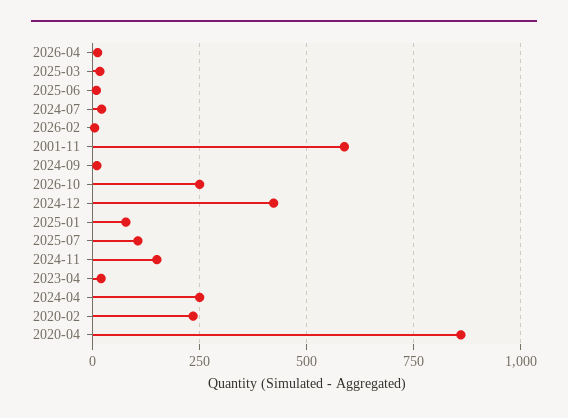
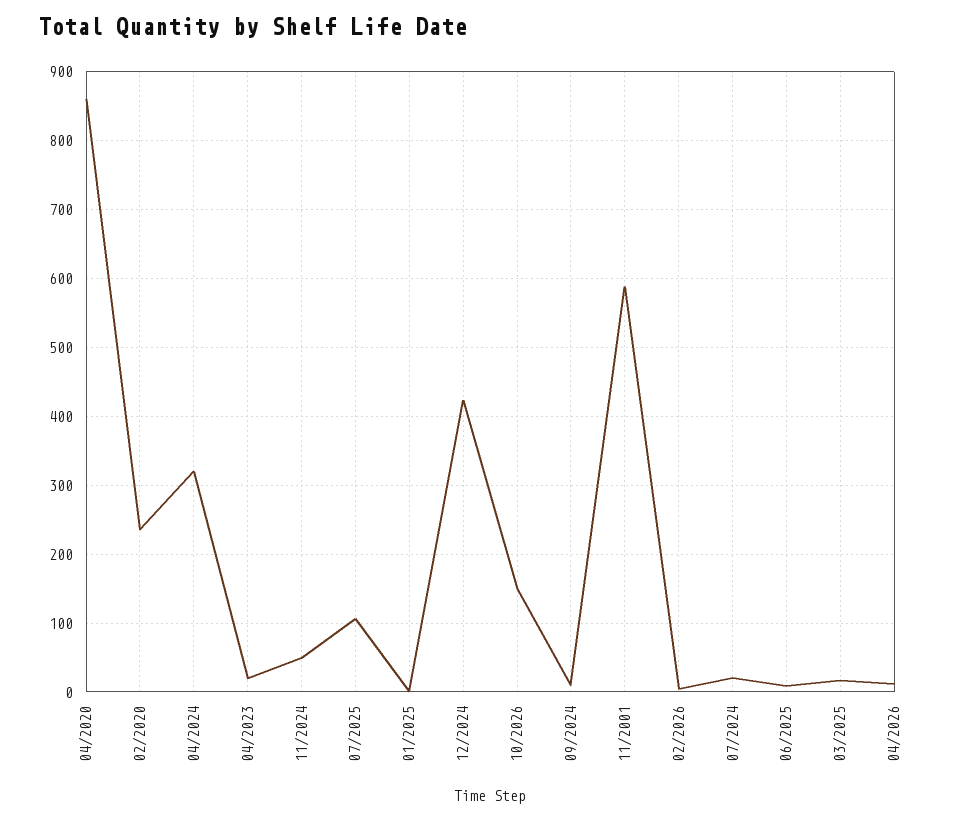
  {
    "2026-04": 10,
    "2025-03": 20,
    "2025-06": 10,
    "2024-07": 20,
    "2026-02": 10,
    "2001-11": 590,
    "2024-09": 10,
-   "2026-10": 250,
+   "2026-10": 150,
    "2024-12": 420,
-   "2025-01": 75,
+   "2025-01": 0,
    "2025-07": 110,
-   "2024-11": 150,
+   "2024-11": 50,
    "2023-04": 20,
-   "2024-04": 250,
+   "2024-04": 320,
    "2020-02": 240,
    "2020-04": 860
  }

